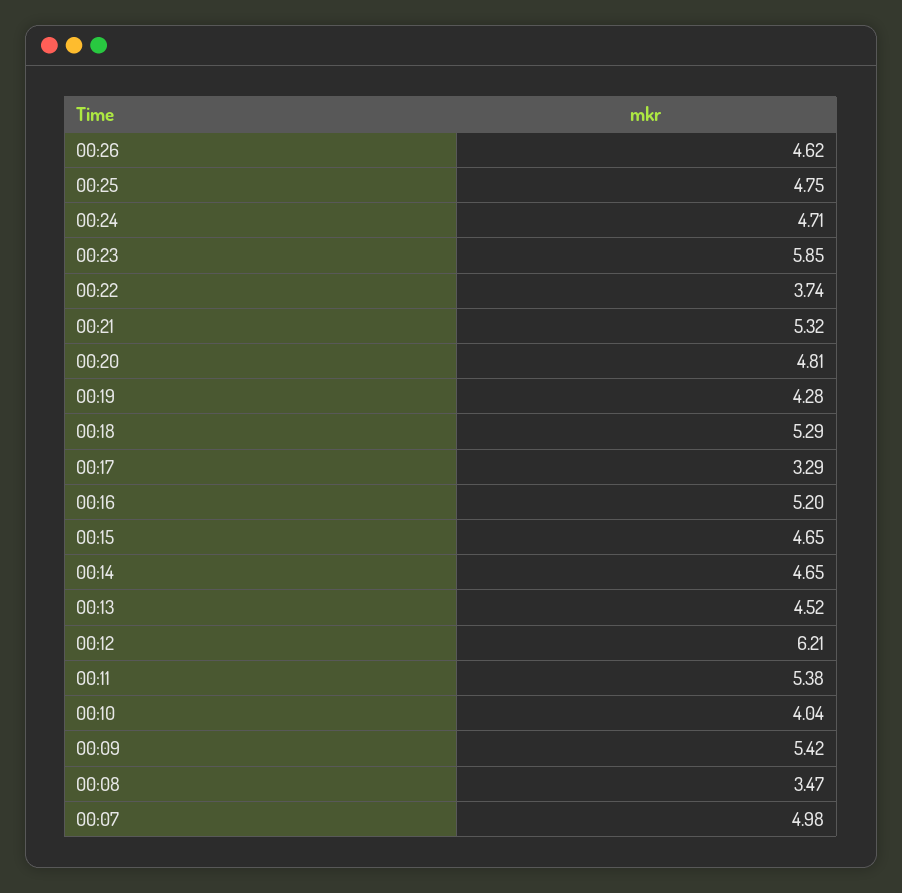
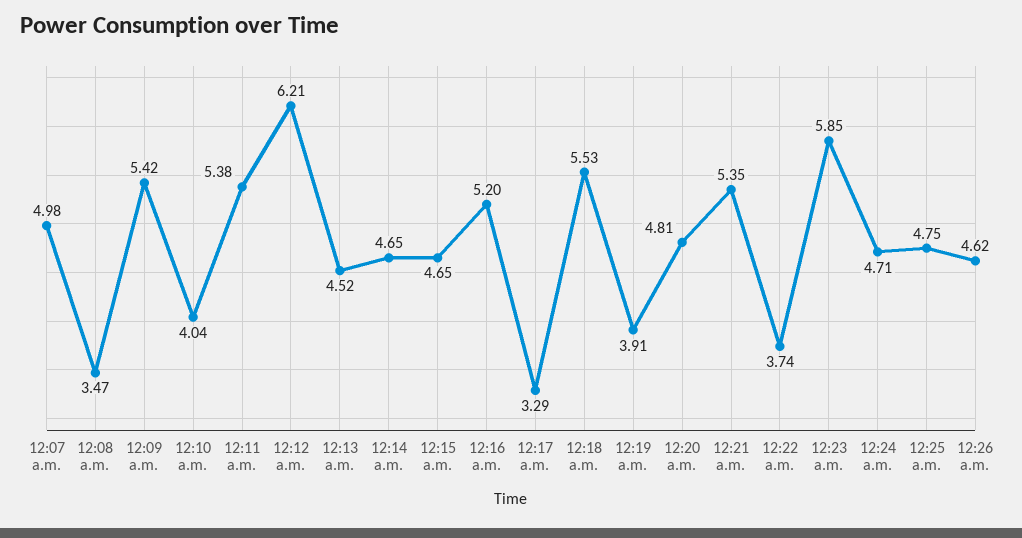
  {
    "00:26": 4.62,
    "00:25": 4.75,
    "00:24": 4.71,
    "00:23": 5.85,
    "00:22": 3.74,
-   "00:21": 5.32,
+   "00:21": 5.35,
    "00:20": 4.81,
-   "00:19": 4.28,
+   "00:19": 3.91,
-   "00:18": 5.29,
+   "00:18": 5.53,
    "00:17": 3.29,
    "00:16": 5.2,
    "00:15": 4.65,
    "00:14": 4.65,
    "00:13": 4.52,
    "00:12": 6.21,
    "00:11": 5.38,
    "00:10": 4.04,
    "00:09": 5.42,
    "00:08": 3.47,
    "00:07": 4.98
  }

